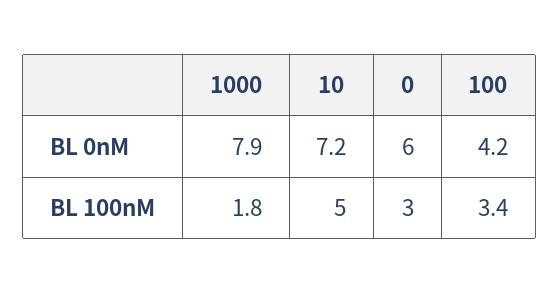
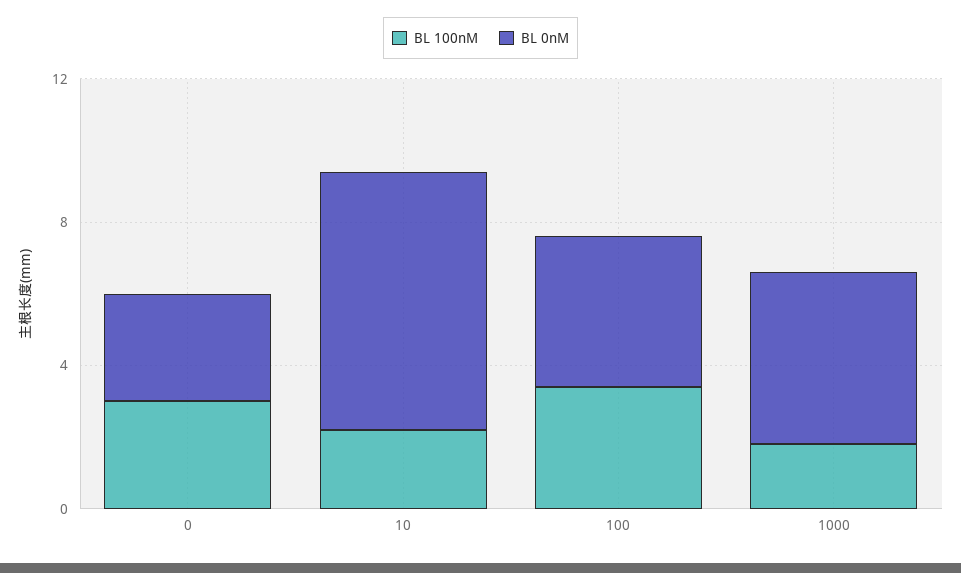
  {
    "BL 0nM": {
-     "1000": 7.9,
+     "1000": 5,
      "10": 7.2,
-     "0": 6,
+     "0": 3,
      "100": 4.2
    },
    "BL 100nM": {
      "1000": 1.8,
-     "10": 5,
+     "10": 2,
      "0": 3,
      "100": 3.4
    }
  }

